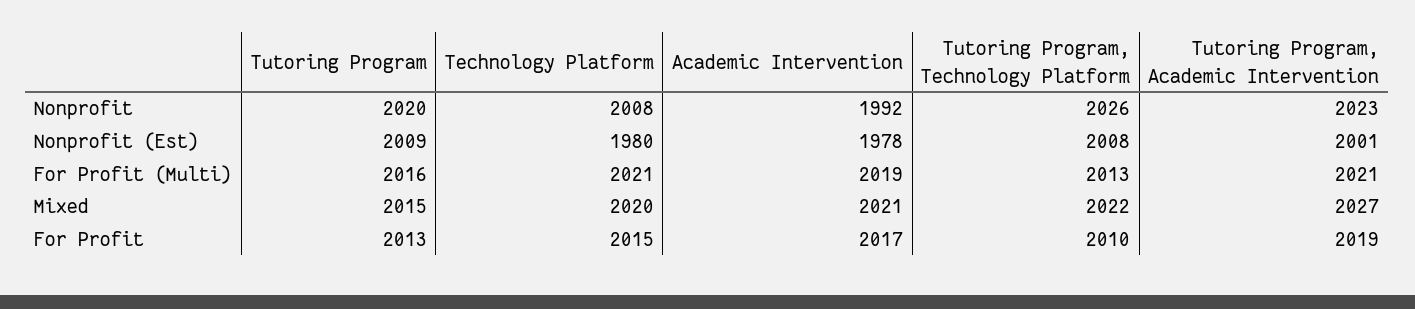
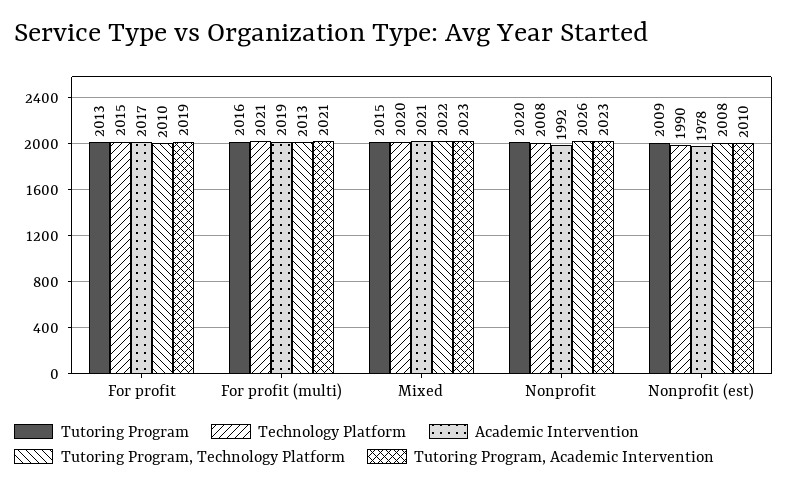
  {
    "Tutoring Program": {
      "Nonprofit": 2020,
      "Nonprofit (Est)": 2009,
      "For Profit (Multi)": 2016,
      "Mixed": 2015,
      "For Profit": 2013
    },
    "Technology Platform": {
      "Nonprofit": 2008,
-     "Nonprofit (Est)": 1980,
+     "Nonprofit (Est)": 1990,
      "For Profit (Multi)": 2021,
      "Mixed": 2020,
      "For Profit": 2015
    },
    "Academic Intervention": {
      "Nonprofit": 1992,
      "Nonprofit (Est)": 1978,
      "For Profit (Multi)": 2019,
      "Mixed": 2021,
      "For Profit": 2017
    },
    "Tutoring Program, Technology Platform": {
      "Nonprofit": 2026,
      "Nonprofit (Est)": 2008,
      "For Profit (Multi)": 2013,
      "Mixed": 2022,
      "For Profit": 2010
    },
    "Tutoring Program, Academic Intervention": {
      "Nonprofit": 2023,
-     "Nonprofit (Est)": 2001,
+     "Nonprofit (Est)": 2010,
      "For Profit (Multi)": 2021,
-     "Mixed": 2027,
+     "Mixed": 2023,
      "For Profit": 2019
    }
  }

